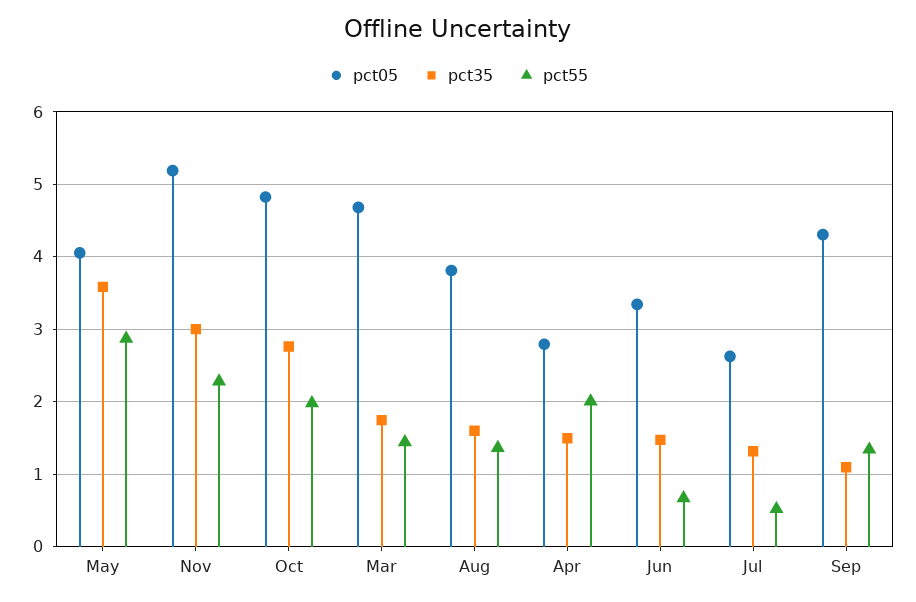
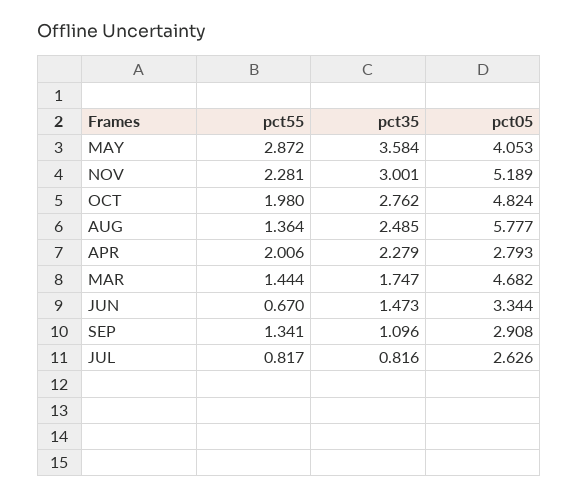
  {
    "pct05": {
      "May": 4.053,
      "Nov": 5.189,
      "Oct": 4.824,
      "Mar": 4.682,
-     "Aug": 3.8,
+     "Aug": 5.777,
      "Apr": 2.793,
      "Jun": 3.344,
      "Jul": 2.626,
-     "Sep": 4.3
+     "Sep": 2.908
    },
    "pct35": {
      "May": 3.584,
      "Nov": 3.001,
      "Oct": 2.762,
      "Mar": 1.747,
-     "Aug": 1.6,
+     "Aug": 2.485,
-     "Apr": 1.5,
+     "Apr": 2.279,
      "Jun": 1.473,
-     "Jul": 1.3,
+     "Jul": 0.816,
      "Sep": 1.096
    },
    "pct55": {
      "May": 2.872,
      "Nov": 2.281,
      "Oct": 1.98,
      "Mar": 1.444,
      "Aug": 1.364,
      "Apr": 2.006,
      "Jun": 0.67,
-     "Jul": 0.5,
+     "Jul": 0.817,
      "Sep": 1.341
    }
  }

